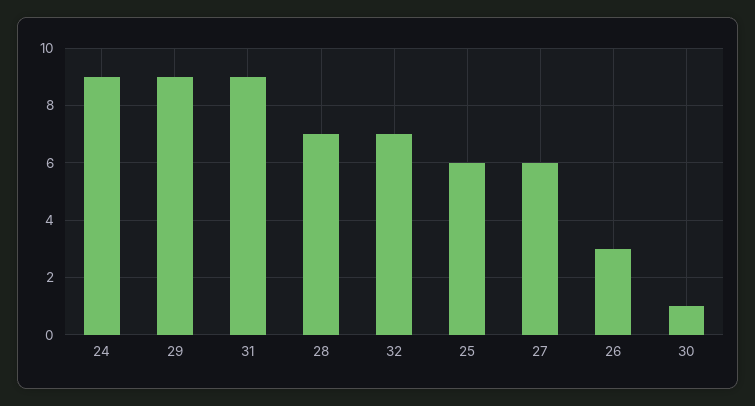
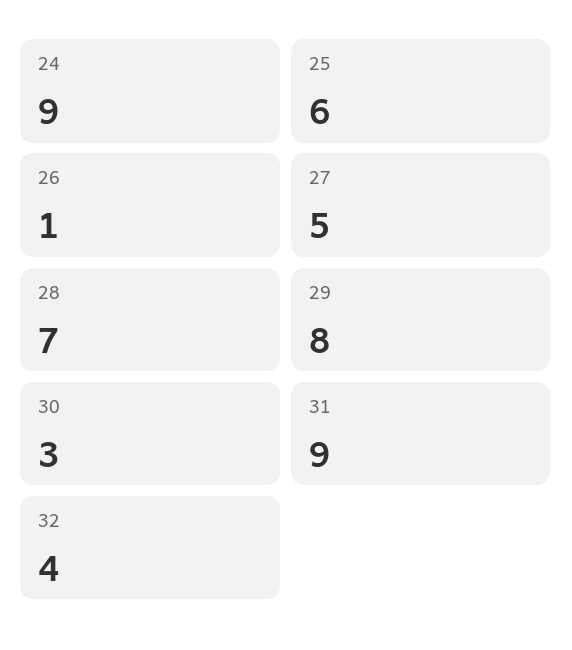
  {
    "24": 9,
-   "29": 9,
+   "29": 8,
    "31": 9,
    "28": 7,
-   "32": 7,
+   "32": 4,
    "25": 6,
-   "27": 6,
+   "27": 5,
-   "26": 3,
+   "26": 1,
-   "30": 1
+   "30": 3
  }

